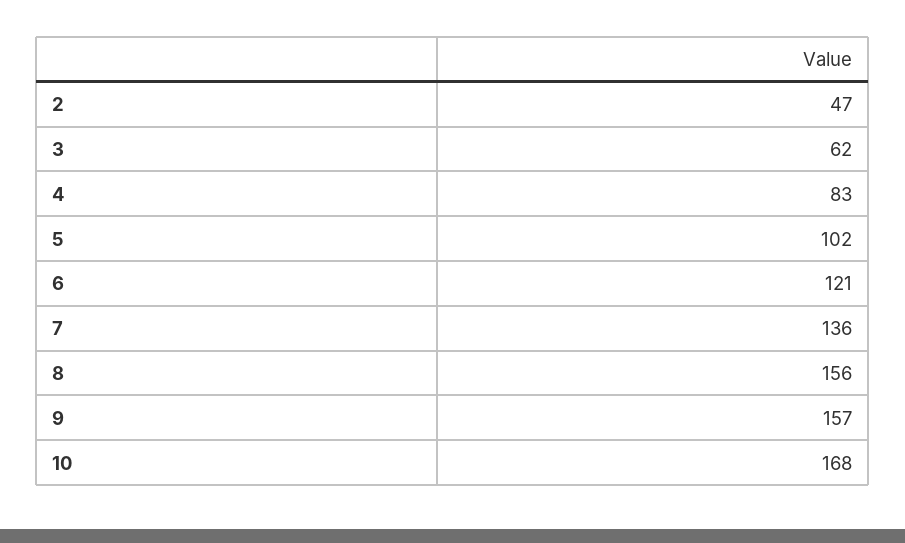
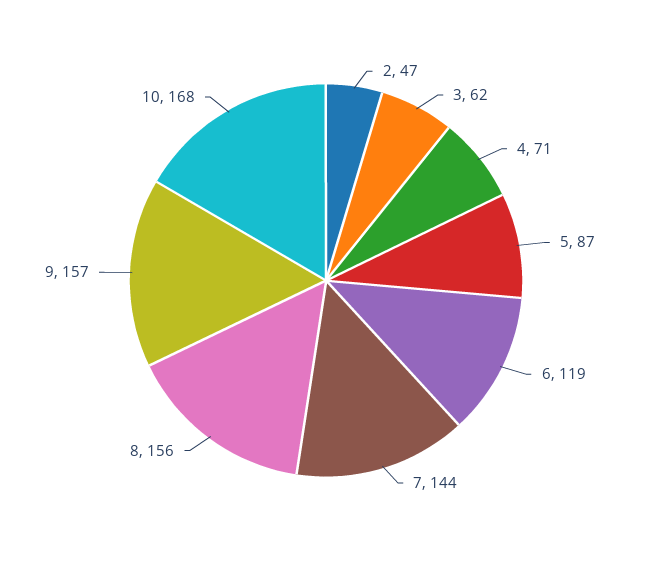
  {
    "2": 47,
    "3": 62,
-   "4": 83,
+   "4": 71,
-   "5": 102,
+   "5": 87,
-   "6": 121,
+   "6": 119,
-   "7": 136,
+   "7": 144,
    "8": 156,
    "9": 157,
    "10": 168
  }

